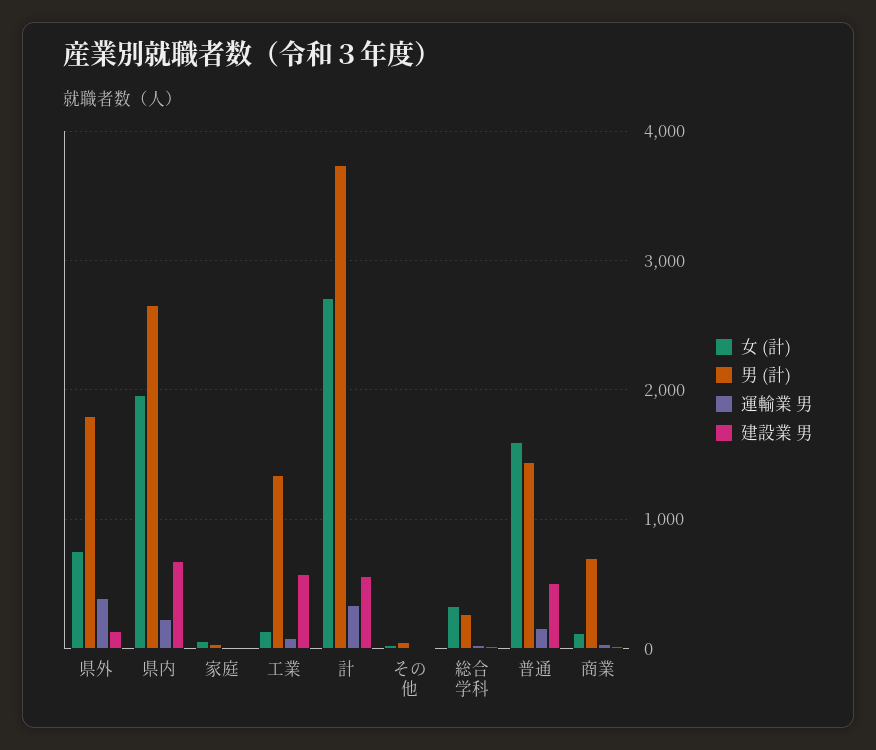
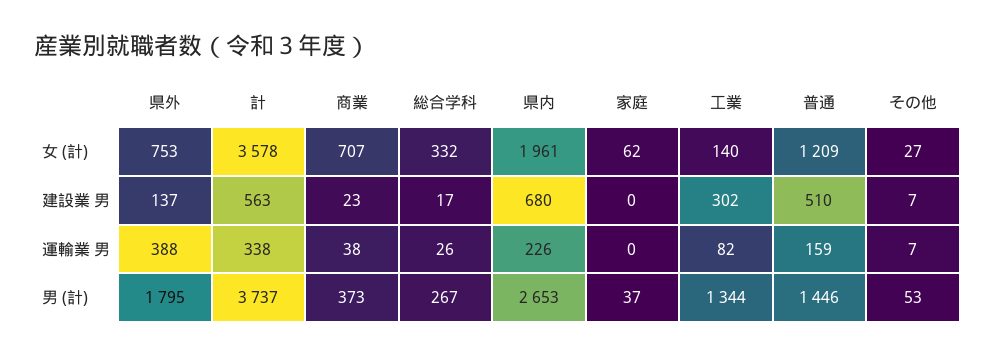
  {
    "女 (計)": {
      "県外": 753,
      "県内": 1961,
      "家庭": 62,
      "工業": 140,
-     "計": 2700,
+     "計": 3578,
      "その他": 27,
      "総合学科": 332,
-     "普通": 1600,
+     "普通": 1209,
-     "商業": 100
+     "商業": 707
    },
    "男 (計)": {
      "県外": 1795,
      "県内": 2653,
      "家庭": 37,
      "工業": 1344,
      "計": 3737,
      "その他": 53,
      "総合学科": 267,
      "普通": 1446,
-     "商業": 700
+     "商業": 373
    },
    "運輸業 男": {
      "県外": 388,
      "県内": 226,
      "家庭": 0,
      "工業": 82,
      "計": 338,
      "その他": 7,
      "総合学科": 26,
      "普通": 159,
      "商業": 38
    },
    "建設業 男": {
      "県外": 137,
      "県内": 680,
      "家庭": 0,
-     "工業": 600,
+     "工業": 302,
      "計": 563,
      "その他": 7,
      "総合学科": 17,
      "普通": 510,
      "商業": 23
    }
  }

